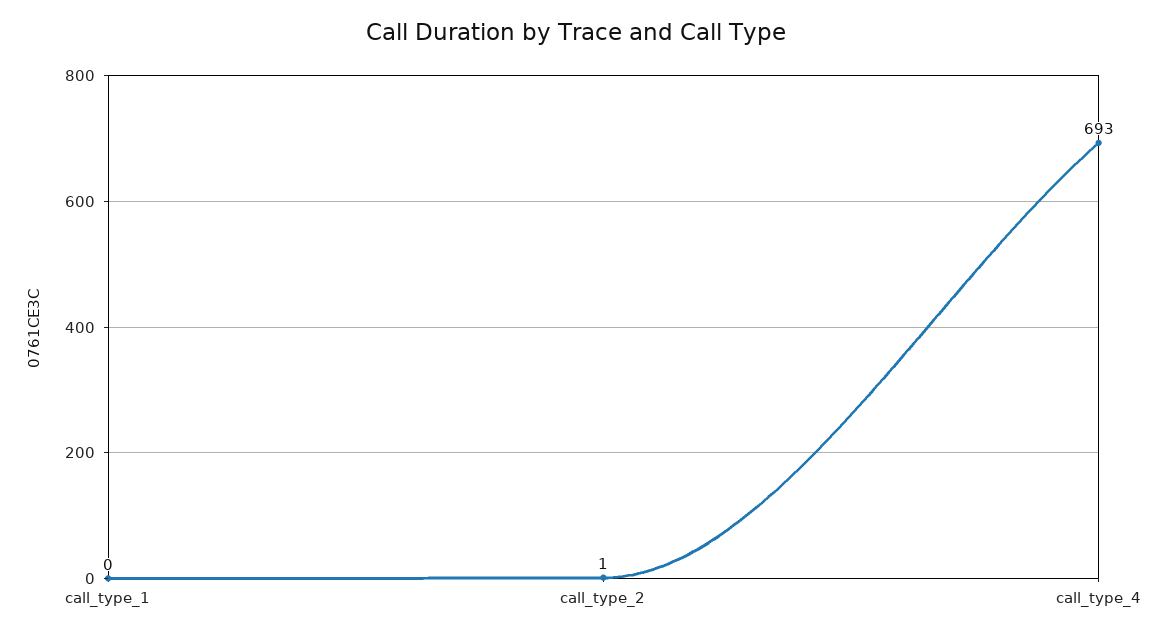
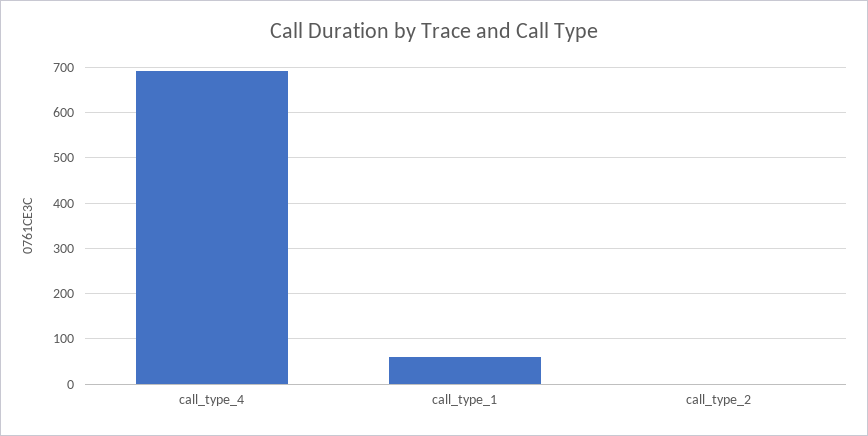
  {
-   "call_type_1": 0,
+   "call_type_1": 60,
    "call_type_2": 1,
    "call_type_4": 693
  }

